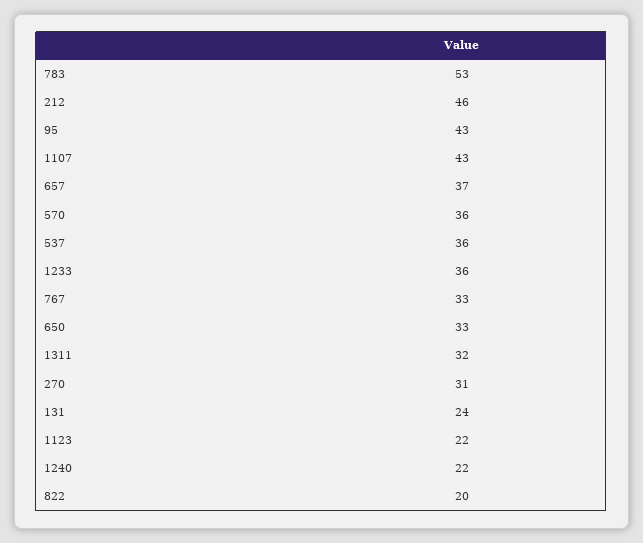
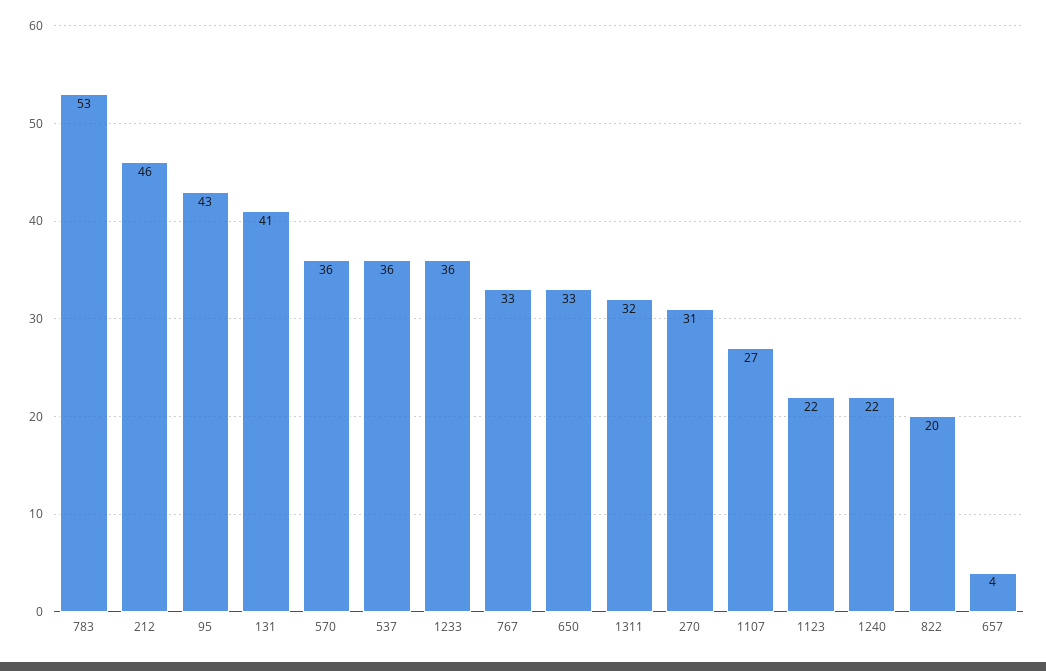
  {
    "783": 53,
    "212": 46,
    "95": 43,
-   "1107": 43,
+   "1107": 27,
-   "657": 37,
+   "657": 4,
    "570": 36,
    "537": 36,
    "1233": 36,
    "767": 33,
    "650": 33,
    "1311": 32,
    "270": 31,
-   "131": 24,
+   "131": 41,
    "1123": 22,
    "1240": 22,
    "822": 20
  }

